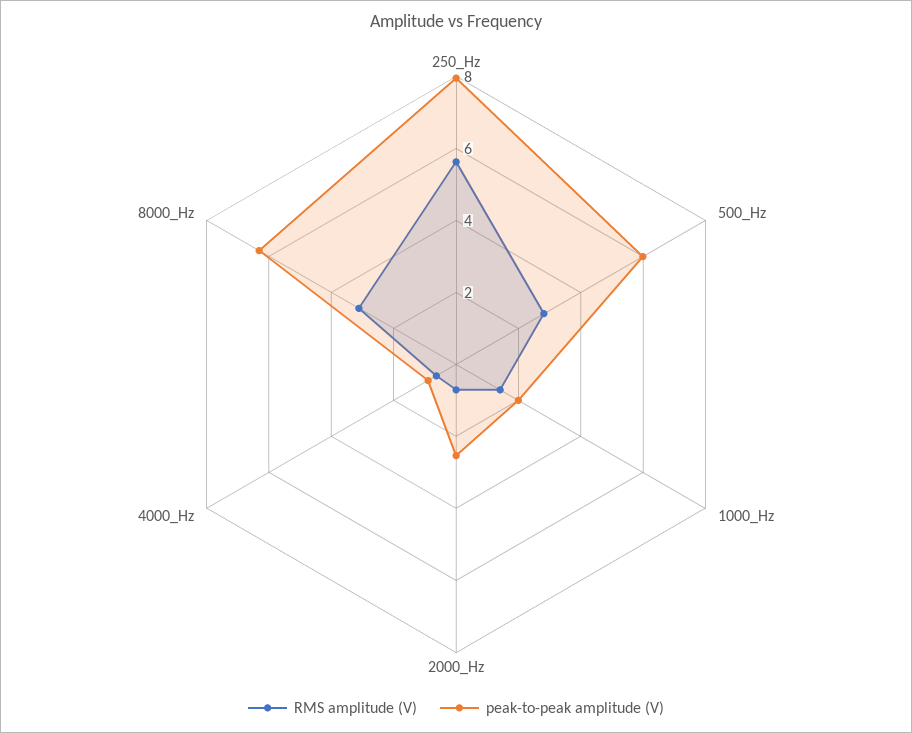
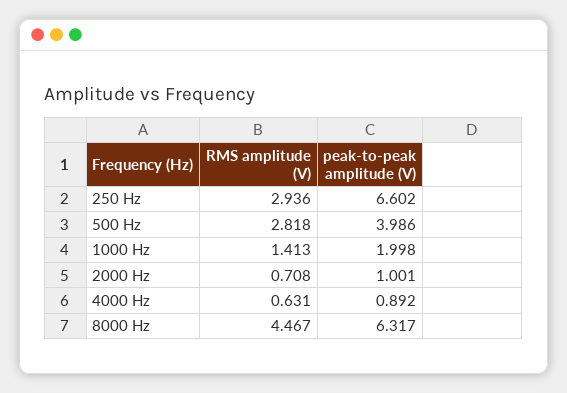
  {
    "RMS amplitude (V)": {
-     "250_Hz": 5.5,
+     "250_Hz": 2.936,
      "500_Hz": 2.818,
      "1000_Hz": 1.413,
      "2000_Hz": 0.708,
      "4000_Hz": 0.631,
-     "8000_Hz": 3
+     "8000_Hz": 4.467
    },
    "peak-to-peak amplitude (V)": {
-     "250_Hz": 8,
+     "250_Hz": 6.602,
-     "500_Hz": 6,
+     "500_Hz": 3.986,
      "1000_Hz": 1.998,
-     "2000_Hz": 2.5,
+     "2000_Hz": 1.001,
      "4000_Hz": 0.892,
      "8000_Hz": 6.317
    }
  }

